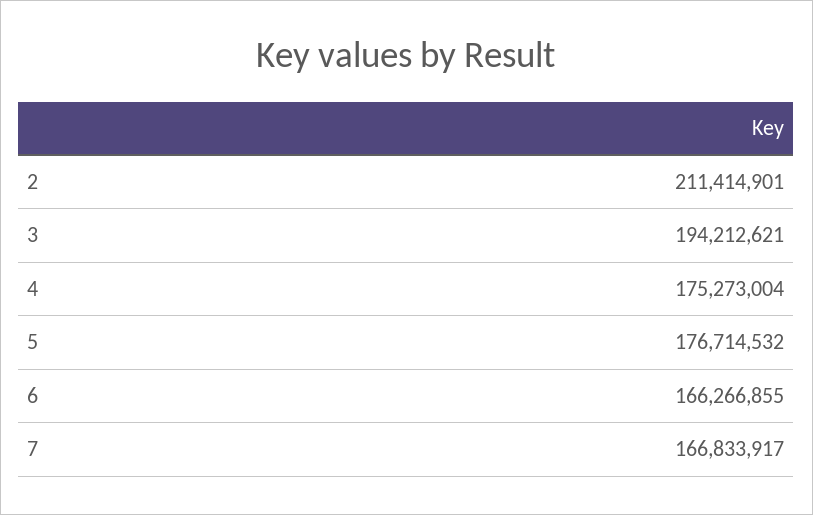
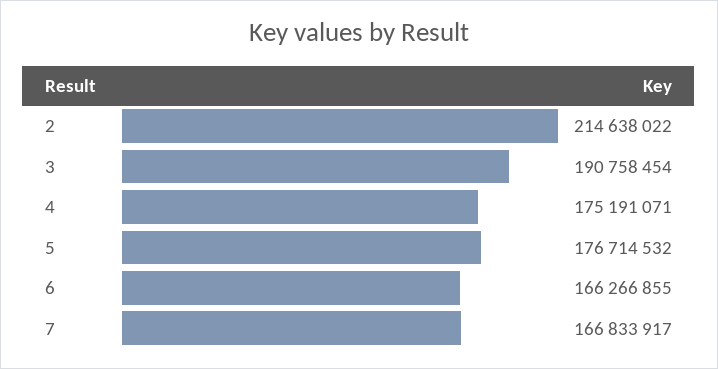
  {
-   "2": 211414901,
+   "2": 214638022,
-   "3": 194212621,
+   "3": 190758454,
-   "4": 175273004,
+   "4": 175191071,
    "5": 176714532,
    "6": 166266855,
    "7": 166833917
  }

